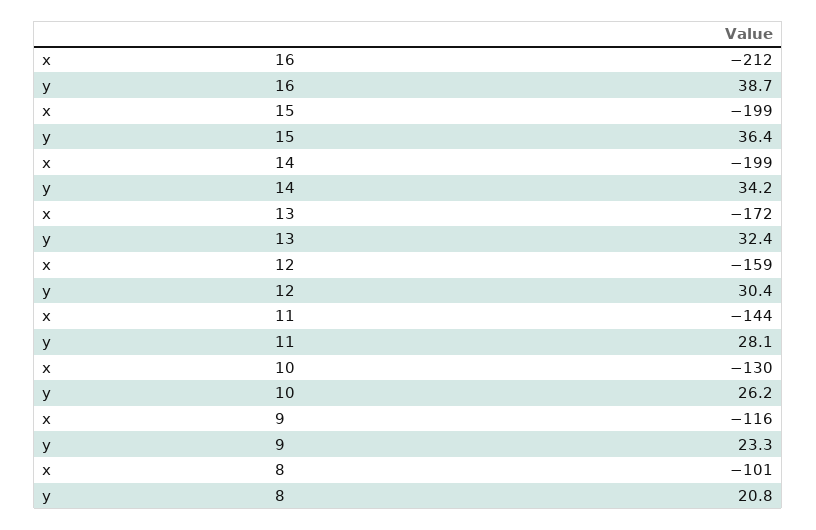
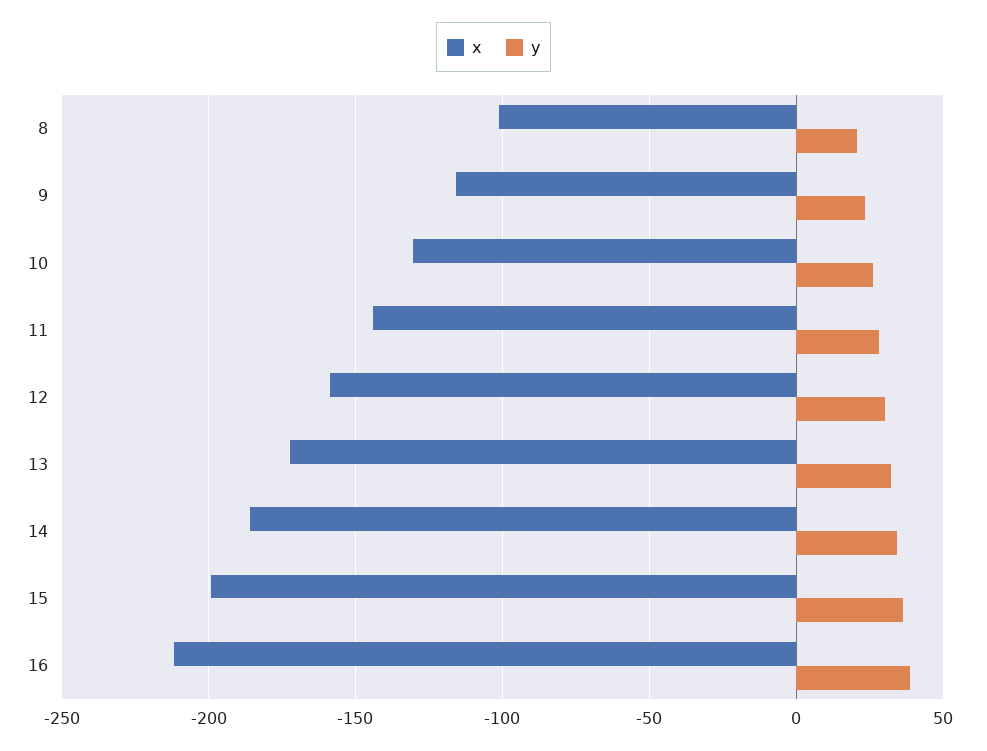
  {
    "x": {
      "16": -212,
      "15": -199,
-     "14": -199,
+     "14": -185,
      "13": -172,
      "12": -159,
      "11": -144,
      "10": -130,
      "9": -116,
      "8": -101
    },
    "y": {
      "16": 38.7,
      "15": 36.4,
      "14": 34.2,
      "13": 32.4,
      "12": 30.4,
      "11": 28.1,
      "10": 26.2,
      "9": 23.3,
      "8": 20.8
    }
  }

